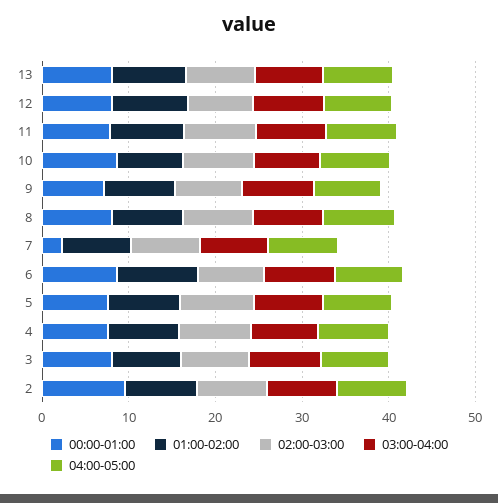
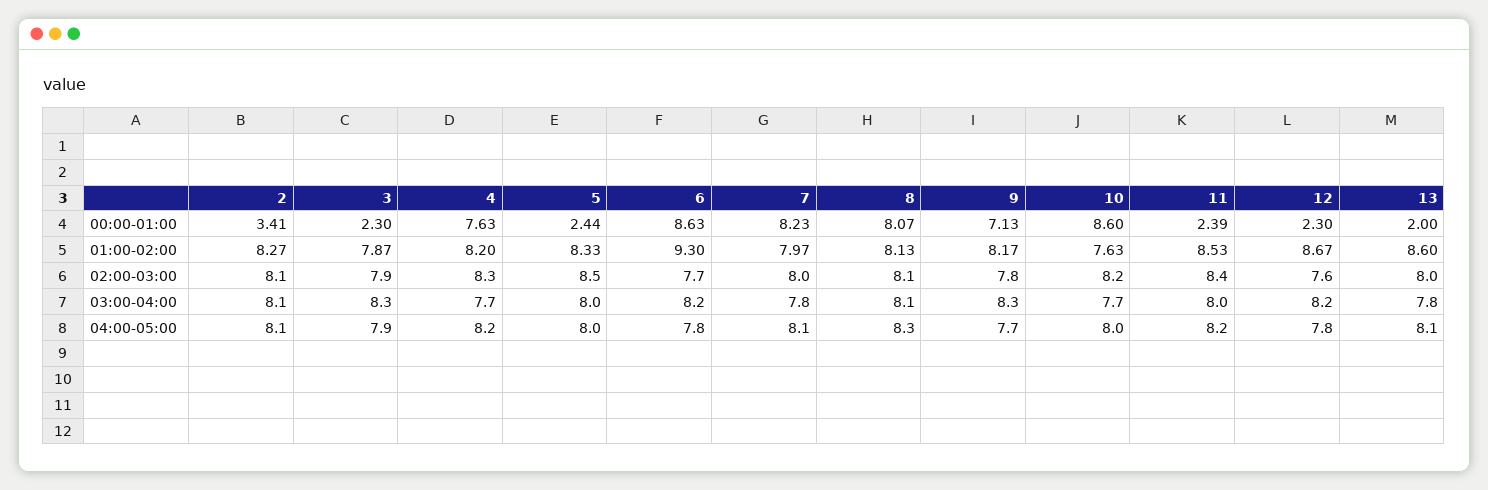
  {
    "00:00-01:00": {
-     "13": 8,
+     "13": 2,
-     "12": 8,
+     "12": 2.3,
-     "11": 8,
+     "11": 2.39,
      "10": 8.6,
      "9": 7.13,
      "8": 8.07,
-     "7": 2,
+     "7": 8.23,
      "6": 8.63,
-     "5": 8,
+     "5": 2.44,
      "4": 7.63,
-     "3": 8,
+     "3": 2.3,
-     "2": 10
+     "2": 3.41
    },
    "01:00-02:00": {
      "13": 8.6,
      "12": 8.67,
      "11": 8.53,
      "10": 7.63,
      "9": 8.17,
      "8": 8.13,
      "7": 7.97,
      "6": 9.3,
      "5": 8.33,
      "4": 8.2,
      "3": 7.87,
      "2": 8.27
    },
    "02:00-03:00": {
      "13": 8,
      "12": 7.6,
      "11": 8.4,
      "10": 8.2,
      "9": 7.8,
      "8": 8.1,
      "7": 8,
      "6": 7.7,
      "5": 8.5,
      "4": 8.3,
      "3": 7.9,
      "2": 8.1
    },
    "03:00-04:00": {
      "13": 7.8,
      "12": 8.2,
      "11": 8,
      "10": 7.7,
      "9": 8.3,
      "8": 8.1,
      "7": 7.8,
      "6": 8.2,
      "5": 8,
      "4": 7.7,
      "3": 8.3,
      "2": 8.1
    },
    "04:00-05:00": {
      "13": 8.1,
      "12": 7.8,
      "11": 8.2,
      "10": 8,
      "9": 7.7,
      "8": 8.3,
      "7": 8.1,
      "6": 7.8,
      "5": 8,
      "4": 8.2,
      "3": 7.9,
      "2": 8.1
    }
  }

